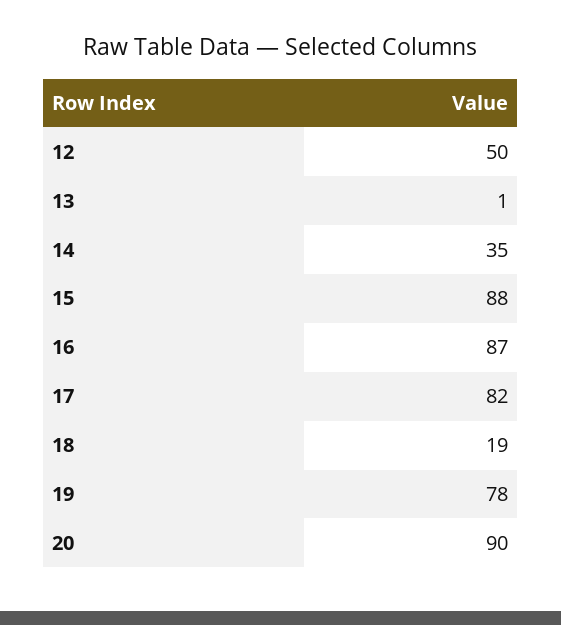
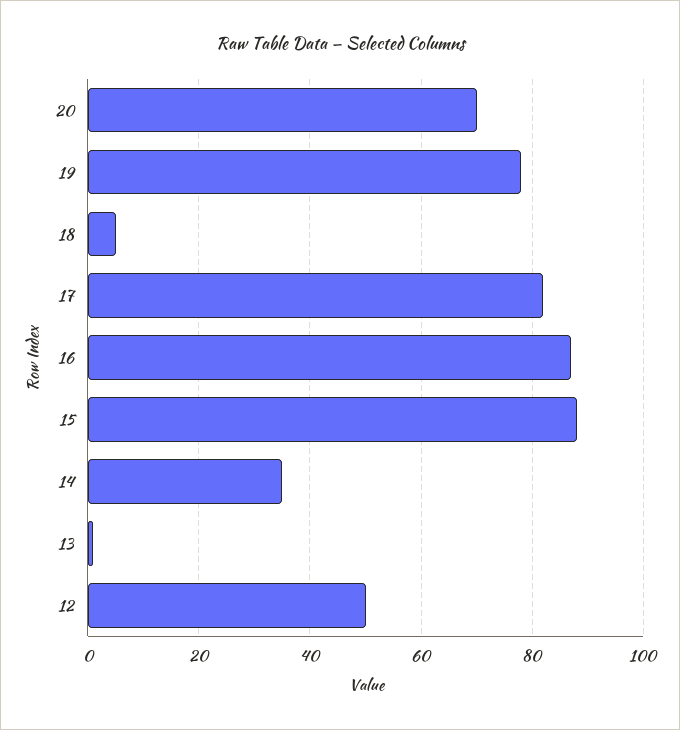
  {
    "12": 50,
    "13": 1,
    "14": 35,
    "15": 88,
    "16": 87,
    "17": 82,
-   "18": 19,
+   "18": 5,
    "19": 78,
-   "20": 90
+   "20": 70
  }

